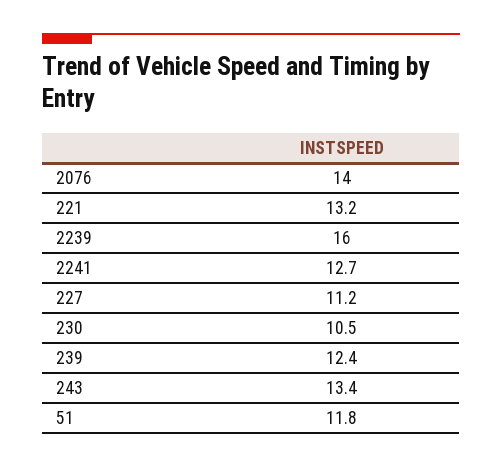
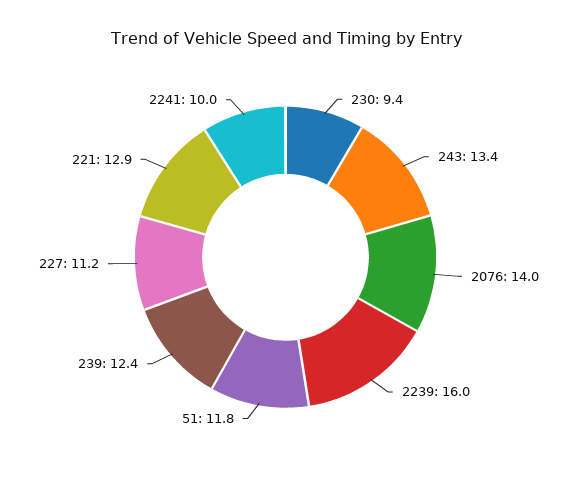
  {
    "2076": 14,
-   "221": 13.2,
+   "221": 12.9,
    "2239": 16,
-   "2241": 12.7,
+   "2241": 10,
    "227": 11.2,
-   "230": 10.5,
+   "230": 9.4,
    "239": 12.4,
    "243": 13.4,
    "51": 11.8
  }

